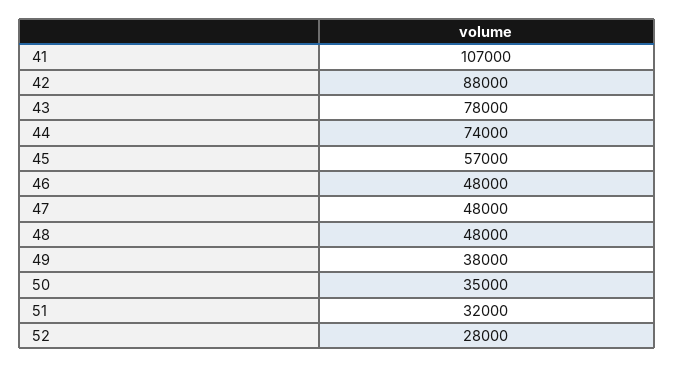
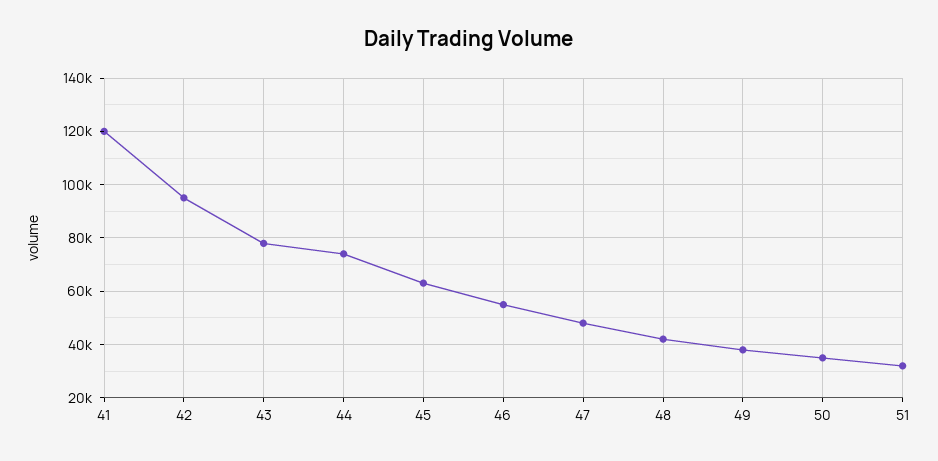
  {
-   "41": 107000,
+   "41": 120000,
-   "42": 88000,
+   "42": 95000,
    "43": 78000,
    "44": 74000,
-   "45": 57000,
+   "45": 62500,
-   "46": 48000,
+   "46": 55000,
    "47": 48000,
-   "48": 48000,
+   "48": 42500,
    "49": 38000,
    "50": 35000,
-   "51": 32000,
+   "51": 32000
-   "52": 28000
  }

